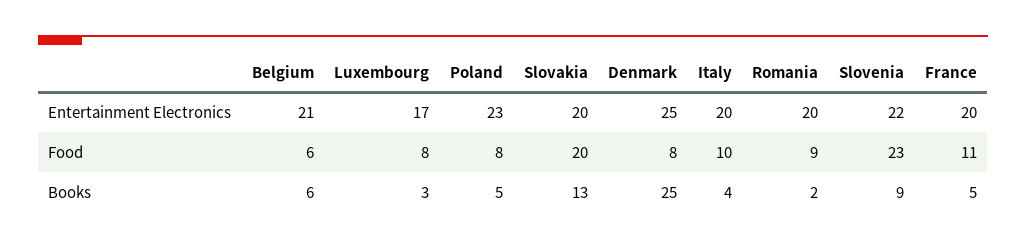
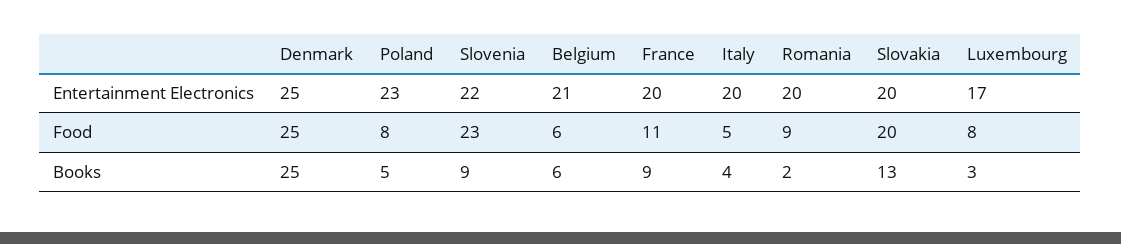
  {
    "Belgium": {
      "Entertainment Electronics": 21,
      "Food": 6,
      "Books": 6
    },
    "Luxembourg": {
      "Entertainment Electronics": 17,
      "Food": 8,
      "Books": 3
    },
    "Poland": {
      "Entertainment Electronics": 23,
      "Food": 8,
      "Books": 5
    },
    "Slovakia": {
      "Entertainment Electronics": 20,
      "Food": 20,
      "Books": 13
    },
    "Denmark": {
      "Entertainment Electronics": 25,
-     "Food": 8,
+     "Food": 25,
      "Books": 25
    },
    "Italy": {
      "Entertainment Electronics": 20,
-     "Food": 10,
+     "Food": 5,
      "Books": 4
    },
    "Romania": {
      "Entertainment Electronics": 20,
      "Food": 9,
      "Books": 2
    },
    "Slovenia": {
      "Entertainment Electronics": 22,
      "Food": 23,
      "Books": 9
    },
    "France": {
      "Entertainment Electronics": 20,
      "Food": 11,
-     "Books": 5
+     "Books": 9
    }
  }

